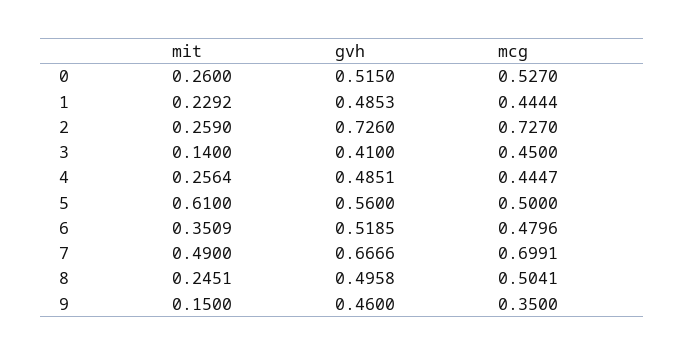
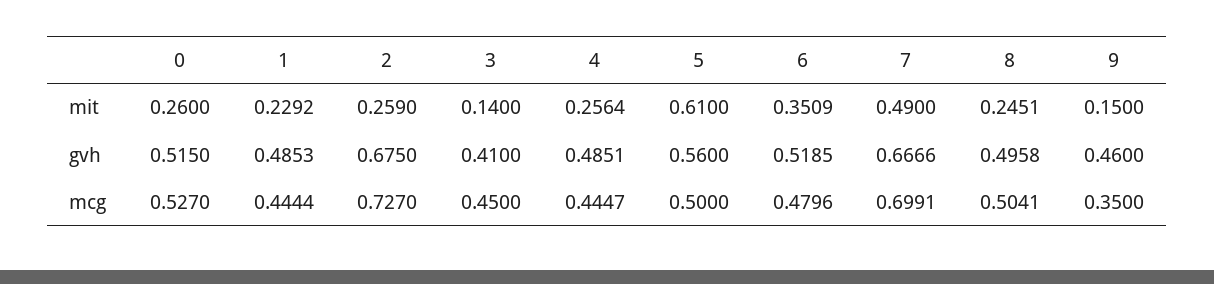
  {
    "mit": {
      "0": 0.26,
      "1": 0.2292,
      "2": 0.259,
      "3": 0.14,
      "4": 0.2564,
      "5": 0.61,
      "6": 0.3509,
      "7": 0.49,
      "8": 0.2451,
      "9": 0.15
    },
    "gvh": {
      "0": 0.515,
      "1": 0.4853,
-     "2": 0.726,
+     "2": 0.675,
      "3": 0.41,
      "4": 0.4851,
      "5": 0.56,
      "6": 0.5185,
      "7": 0.6666,
      "8": 0.4958,
      "9": 0.46
    },
    "mcg": {
      "0": 0.527,
      "1": 0.4444,
      "2": 0.727,
      "3": 0.45,
      "4": 0.4447,
      "5": 0.5,
      "6": 0.4796,
      "7": 0.6991,
      "8": 0.5041,
      "9": 0.35
    }
  }

